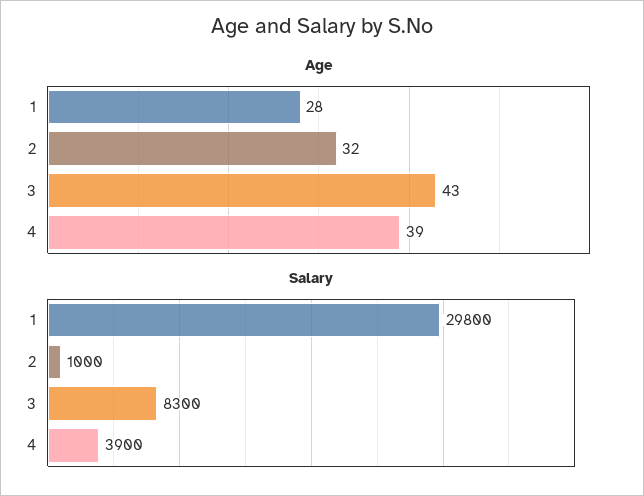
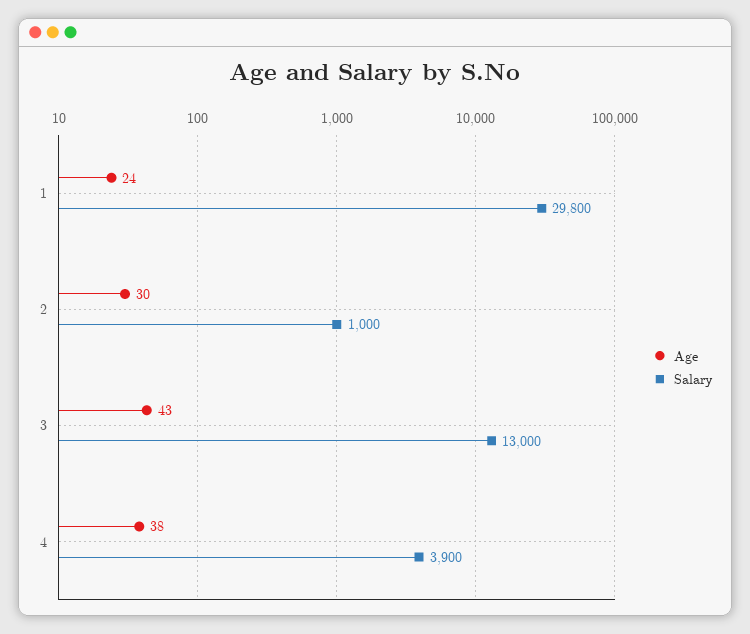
  {
    "Age": {
-     "1": 28,
+     "1": 24,
-     "2": 32,
+     "2": 30,
      "3": 43,
-     "4": 39
+     "4": 38
    },
    "Salary": {
      "1": 29800,
      "2": 1000,
-     "3": 8300,
+     "3": 13000,
      "4": 3900
    }
  }

